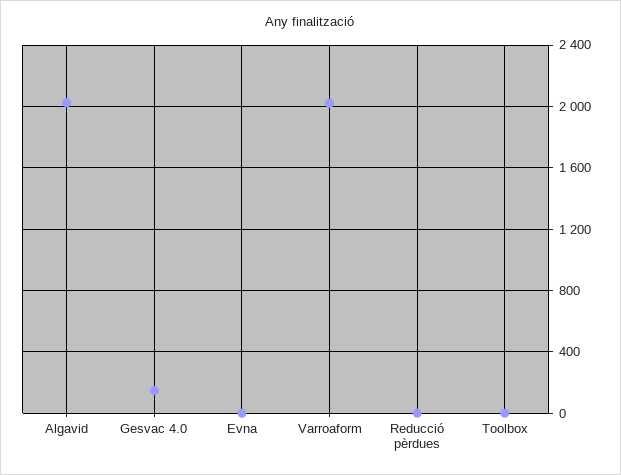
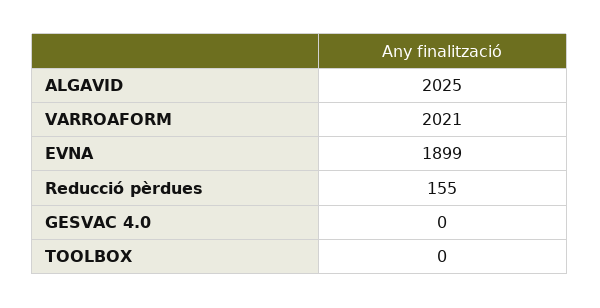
  {
    "Algavid": 2025,
-   "Gesvac 4.0": 150,
+   "Gesvac 4.0": 0,
-   "Evna": 0,
+   "Evna": 1899,
    "Varroaform": 2021,
-   "Reducció pèrdues": 0,
+   "Reducció pèrdues": 155,
    "Toolbox": 0
  }

